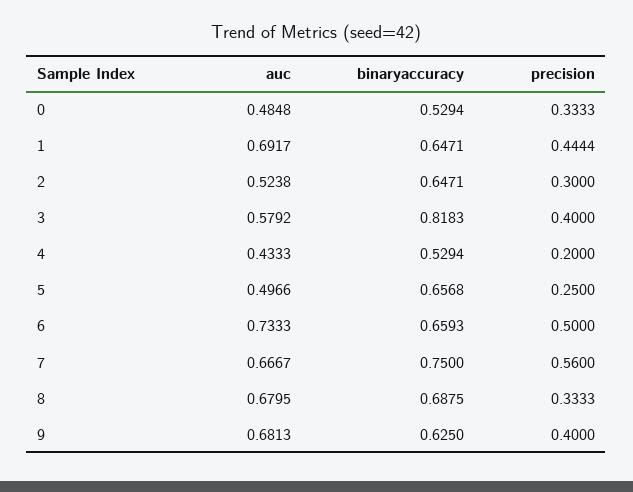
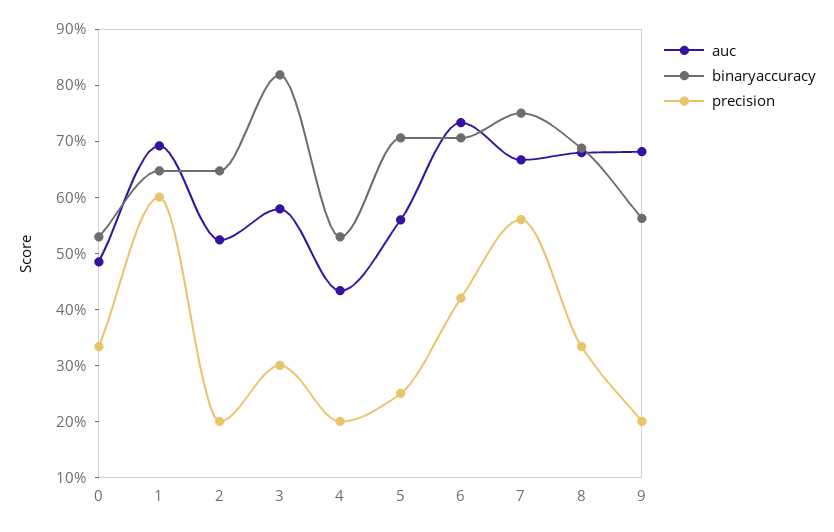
  {
    "auc": {
      "0": 0.4848,
      "1": 0.6917,
      "2": 0.5238,
      "3": 0.5792,
      "4": 0.4333,
-     "5": 0.4966,
+     "5": 0.56,
      "6": 0.7333,
      "7": 0.6667,
      "8": 0.6795,
      "9": 0.6813
    },
    "binaryaccuracy": {
      "0": 0.5294,
      "1": 0.6471,
      "2": 0.6471,
      "3": 0.8183,
      "4": 0.5294,
-     "5": 0.6568,
+     "5": 0.7,
-     "6": 0.6593,
+     "6": 0.7,
      "7": 0.75,
      "8": 0.6875,
-     "9": 0.625
+     "9": 0.56
    },
    "precision": {
      "0": 0.3333,
-     "1": 0.4444,
+     "1": 0.6,
-     "2": 0.3,
+     "2": 0.2,
-     "3": 0.4,
+     "3": 0.3,
      "4": 0.2,
      "5": 0.25,
-     "6": 0.5,
+     "6": 0.42,
      "7": 0.56,
      "8": 0.3333,
-     "9": 0.4
+     "9": 0.2
    }
  }

